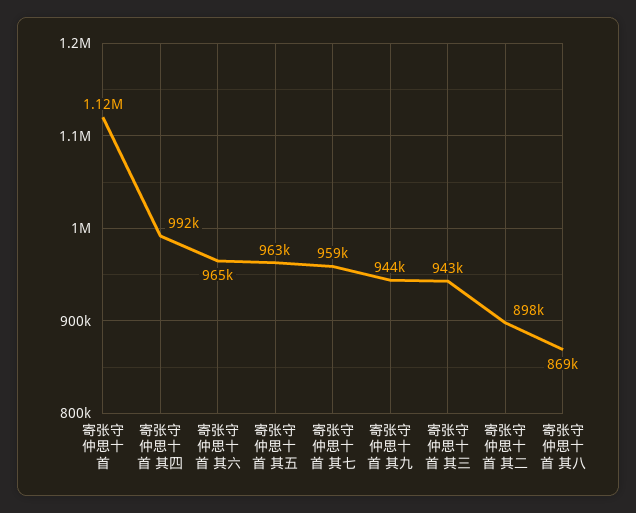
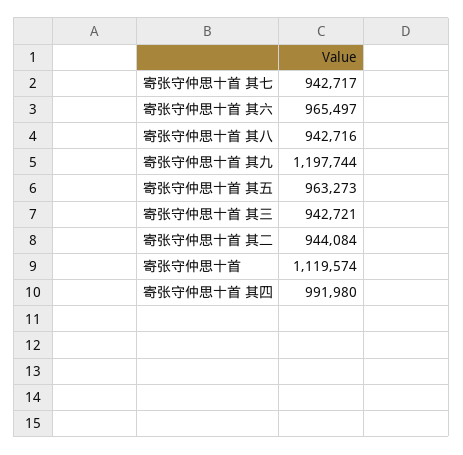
  {
    "寄张守仲思十首": 1119574,
    "寄张守仲思十首 其四": 991980,
    "寄张守仲思十首 其六": 965497,
    "寄张守仲思十首 其五": 963273,
-   "寄张守仲思十首 其七": 959000,
+   "寄张守仲思十首 其七": 942717,
-   "寄张守仲思十首 其九": 944000,
+   "寄张守仲思十首 其九": 1197744,
    "寄张守仲思十首 其三": 942721,
-   "寄张守仲思十首 其二": 898000,
+   "寄张守仲思十首 其二": 944084,
-   "寄张守仲思十首 其八": 869000
+   "寄张守仲思十首 其八": 942716
  }

